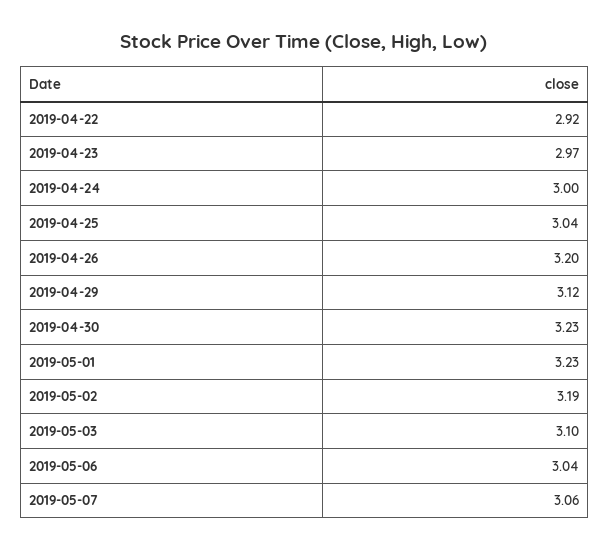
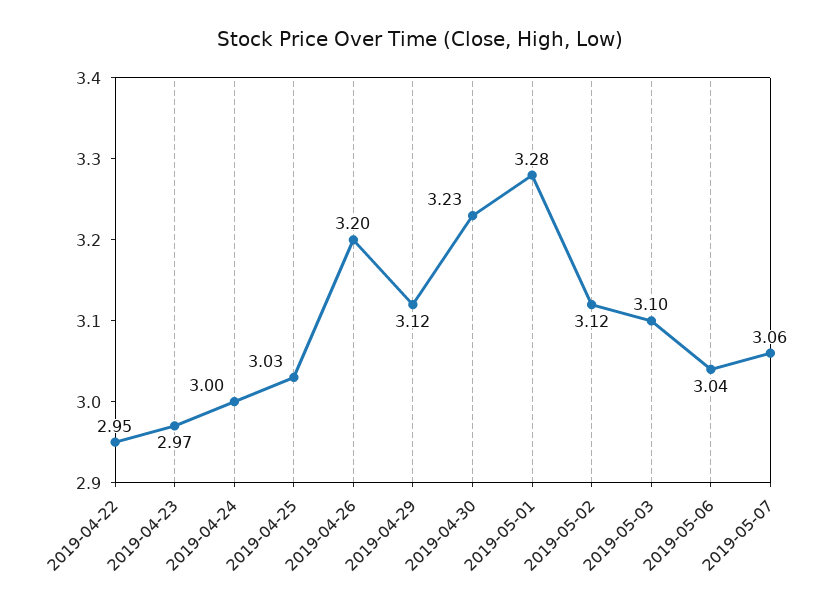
  {
-   "2019-04-22": 2.92,
+   "2019-04-22": 2.95,
    "2019-04-23": 2.97,
    "2019-04-24": 3,
-   "2019-04-25": 3.04,
+   "2019-04-25": 3.03,
    "2019-04-26": 3.2,
    "2019-04-29": 3.12,
    "2019-04-30": 3.23,
-   "2019-05-01": 3.23,
+   "2019-05-01": 3.28,
-   "2019-05-02": 3.19,
+   "2019-05-02": 3.12,
    "2019-05-03": 3.1,
    "2019-05-06": 3.04,
    "2019-05-07": 3.06
  }

